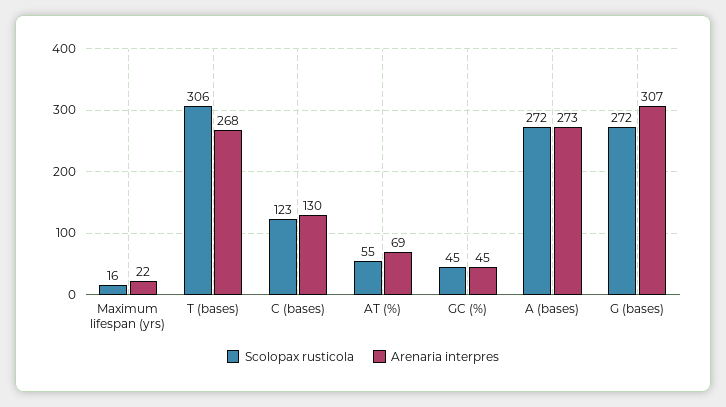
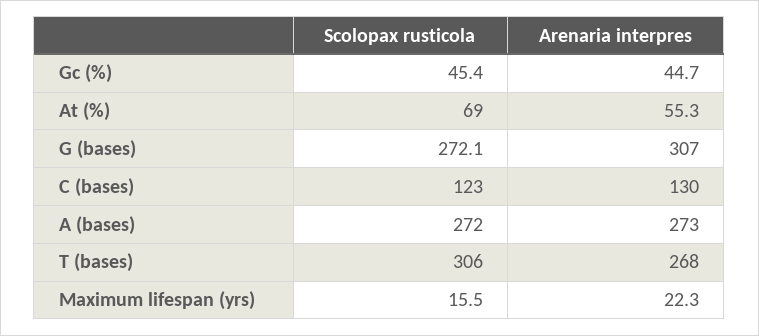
  {
    "Scolopax rusticola": {
      "Maximum lifespan (yrs)": 15.5,
      "T (bases)": 306,
      "C (bases)": 123,
-     "AT (%)": 55,
+     "AT (%)": 69,
      "GC (%)": 45.4,
      "A (bases)": 272,
      "G (bases)": 272.1
    },
    "Arenaria interpres": {
      "Maximum lifespan (yrs)": 22.3,
      "T (bases)": 268,
      "C (bases)": 130,
-     "AT (%)": 69,
+     "AT (%)": 55.3,
      "GC (%)": 44.7,
      "A (bases)": 273,
      "G (bases)": 307
    }
  }

